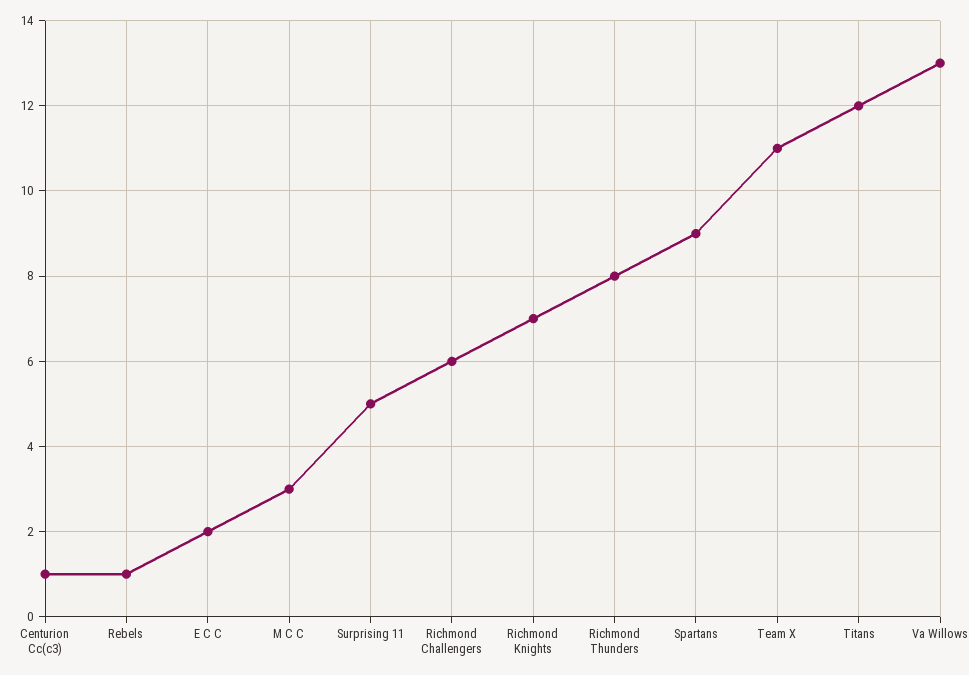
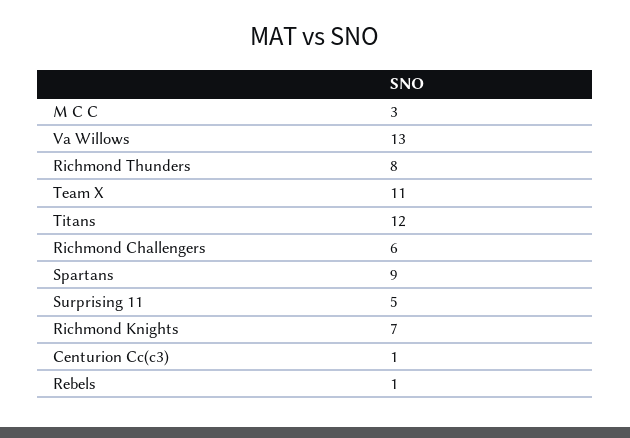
  {
    "Centurion Cc(c3)": 1,
    "Rebels": 1,
-   "E C C": 2,
    "M C C": 3,
    "Surprising 11": 5,
    "Richmond Challengers": 6,
    "Richmond Knights": 7,
    "Richmond Thunders": 8,
    "Spartans": 9,
    "Team X": 11,
    "Titans": 12,
    "Va Willows": 13
  }

